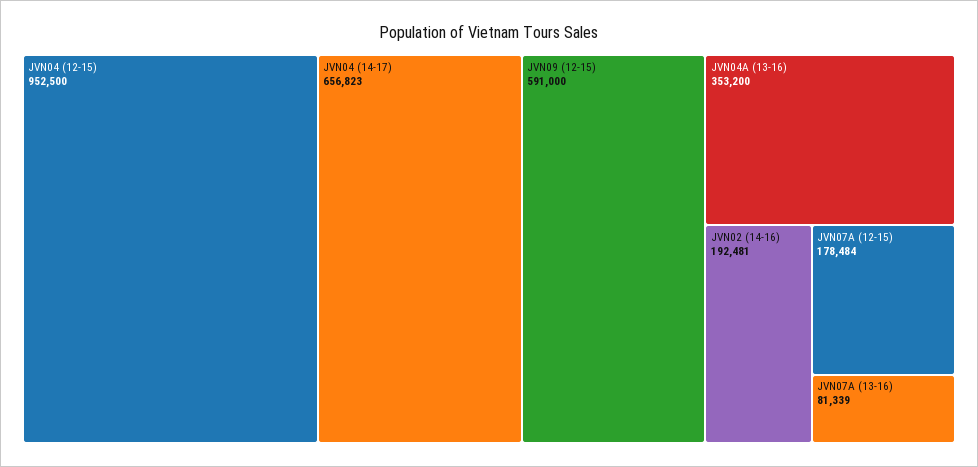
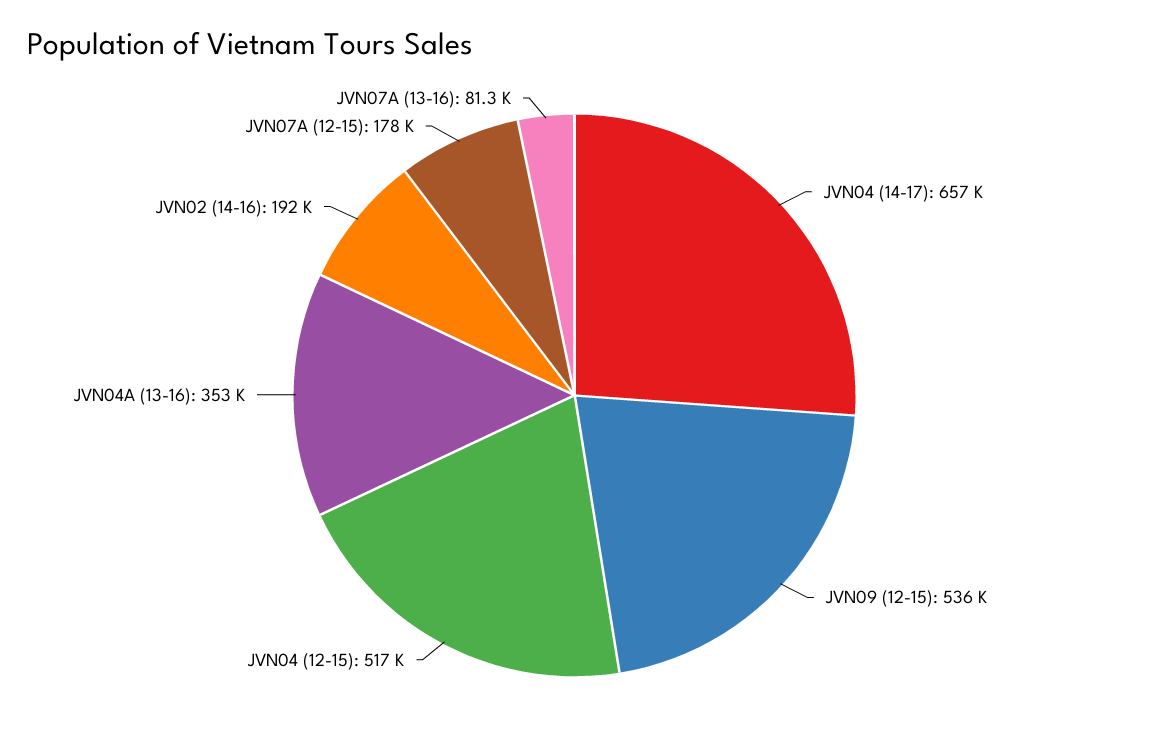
  {
-   "JVN04 (12-15)": 952500,
+   "JVN04 (12-15)": 517000,
    "JVN04 (14-17)": 656823,
-   "JVN09 (12-15)": 591000,
+   "JVN09 (12-15)": 536000,
    "JVN04A (13-16)": 353200,
    "JVN02 (14-16)": 192481,
    "JVN07A (12-15)": 178484,
    "JVN07A (13-16)": 81339
  }

